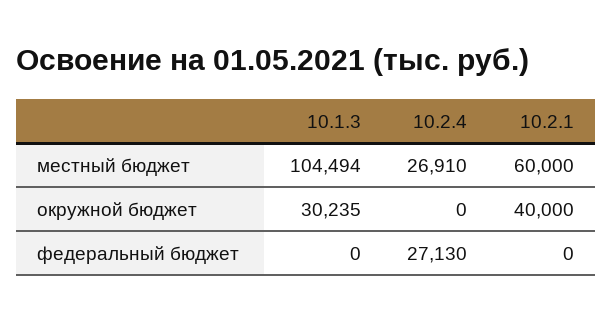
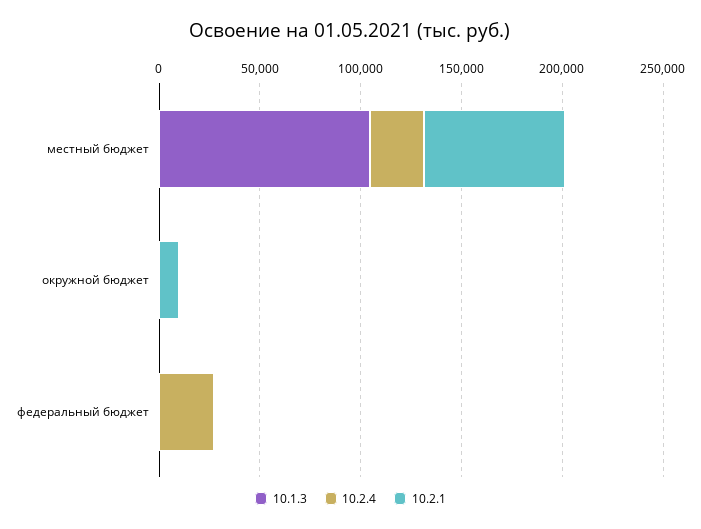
  {
    "10.1.3": {
      "местный бюджет": 104494,
-     "окружной бюджет": 30235,
+     "окружной бюджет": 0,
      "федеральный бюджет": 0
    },
    "10.2.4": {
      "местный бюджет": 26910,
      "окружной бюджет": 0,
      "федеральный бюджет": 27130
    },
    "10.2.1": {
-     "местный бюджет": 60000,
+     "местный бюджет": 70000,
-     "окружной бюджет": 40000,
+     "окружной бюджет": 10000,
      "федеральный бюджет": 0
    }
  }

